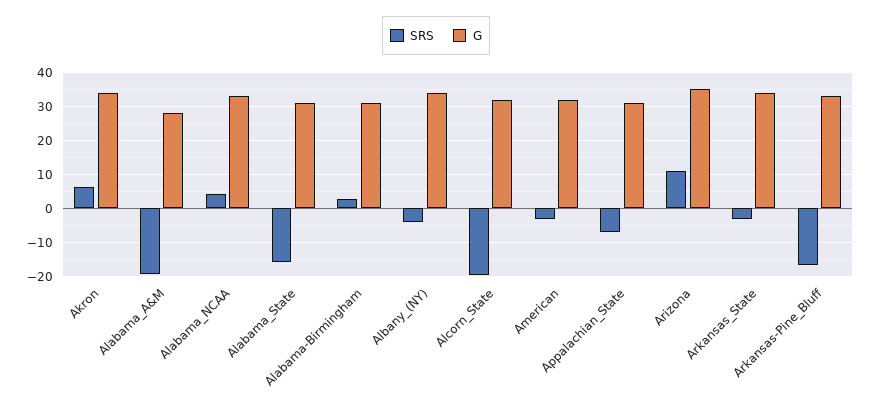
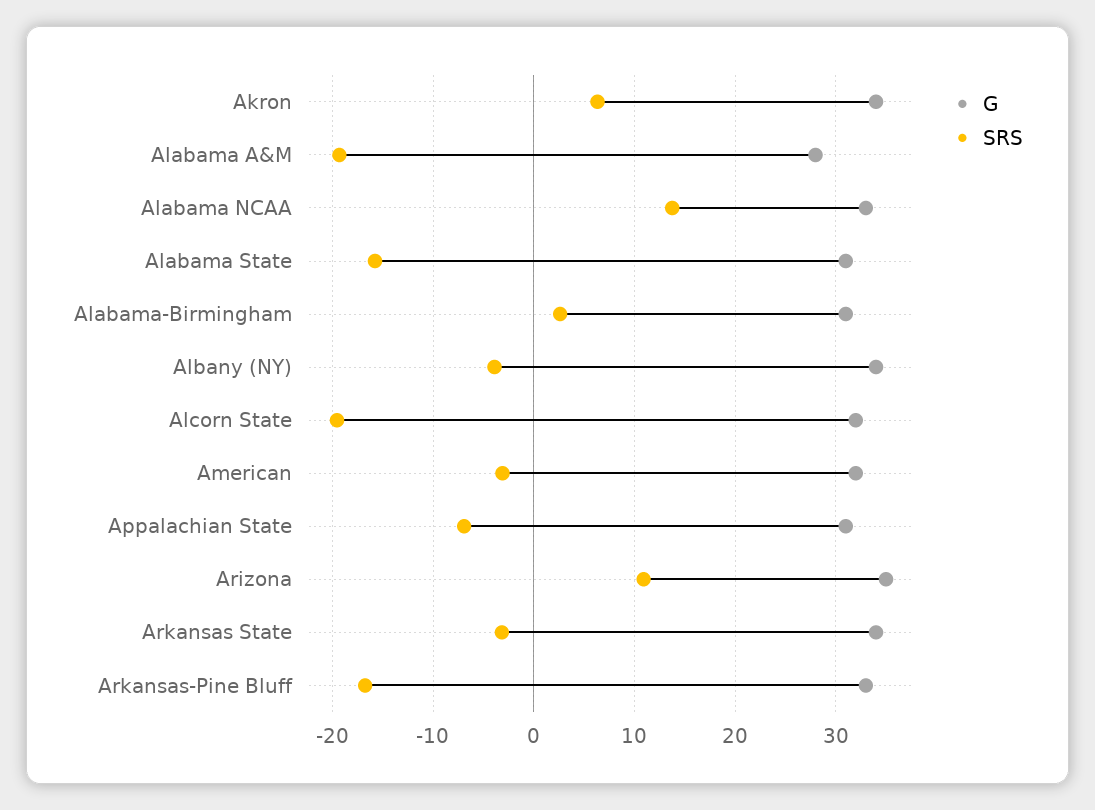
  {
    "SRS": {
      "Akron": 6,
      "Alabama_A&M": -19,
-     "Alabama_NCAA": 4,
+     "Alabama_NCAA": 14,
      "Alabama_State": -16,
      "Alabama-Birmingham": 3,
      "Albany_(NY)": -4,
      "Alcorn_State": -20,
      "American": -3,
      "Appalachian_State": -7,
      "Arizona": 11,
      "Arkansas_State": -3,
      "Arkansas-Pine_Bluff": -17
    },
    "G": {
      "Akron": 34,
      "Alabama_A&M": 28,
      "Alabama_NCAA": 33,
      "Alabama_State": 31,
      "Alabama-Birmingham": 31,
      "Albany_(NY)": 34,
      "Alcorn_State": 32,
      "American": 32,
      "Appalachian_State": 31,
      "Arizona": 35,
      "Arkansas_State": 34,
      "Arkansas-Pine_Bluff": 33
    }
  }

